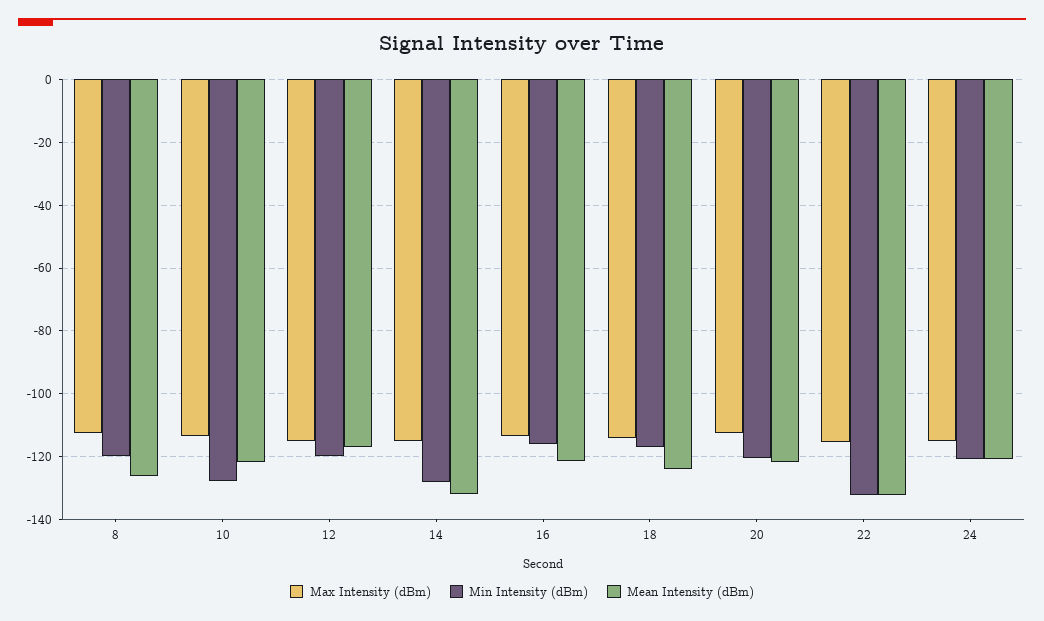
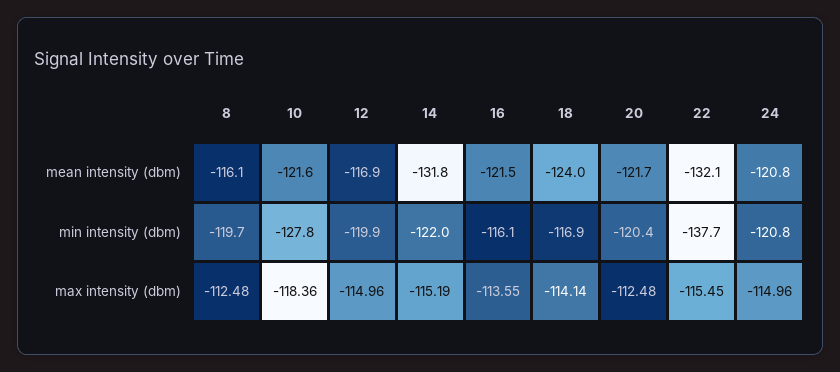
  {
    "Max Intensity (dBm)": {
      "8": -112.48,
-     "10": -114,
+     "10": -118.36,
      "12": -114.96,
      "14": -115.19,
      "16": -113.55,
      "18": -114.14,
      "20": -112.48,
      "22": -115.45,
      "24": -114.96
    },
    "Min Intensity (dBm)": {
      "8": -119.7,
      "10": -127.8,
      "12": -119.9,
-     "14": -128,
+     "14": -122,
      "16": -116.1,
      "18": -116.9,
      "20": -120.4,
-     "22": -132,
+     "22": -137.7,
      "24": -120.8
    },
    "Mean Intensity (dBm)": {
-     "8": -126,
+     "8": -116.1,
      "10": -121.6,
      "12": -116.9,
      "14": -131.8,
      "16": -121.5,
      "18": -124,
      "20": -121.7,
      "22": -132.1,
      "24": -120.8
    }
  }

